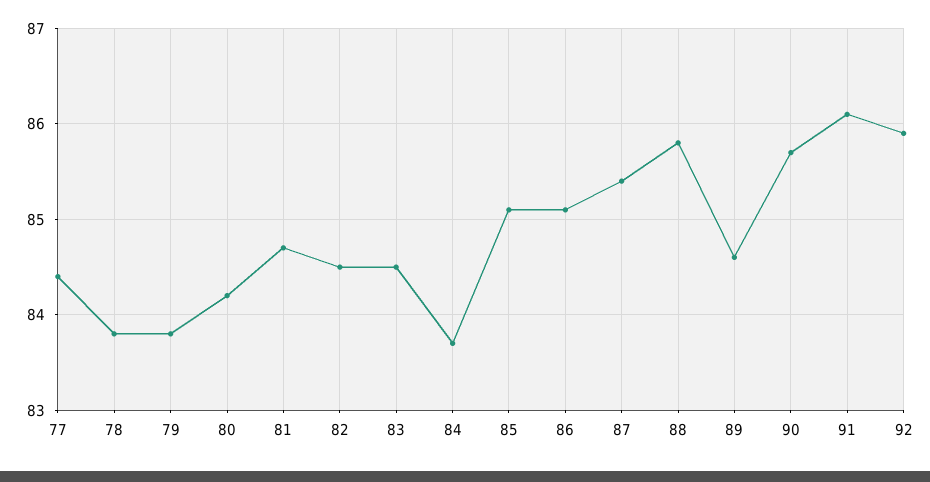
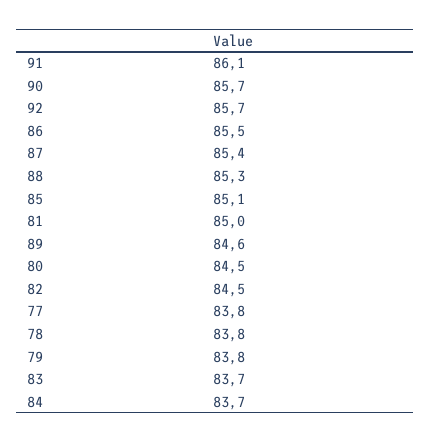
  {
-   "77": 84.4,
+   "77": 83.8,
    "78": 83.8,
    "79": 83.8,
-   "80": 84.2,
+   "80": 84.5,
-   "81": 84.7,
+   "81": 85,
    "82": 84.5,
-   "83": 84.5,
+   "83": 83.7,
    "84": 83.7,
    "85": 85.1,
-   "86": 85.1,
+   "86": 85.5,
    "87": 85.4,
-   "88": 85.8,
+   "88": 85.3,
    "89": 84.6,
    "90": 85.7,
    "91": 86.1,
-   "92": 85.9
+   "92": 85.7
  }

